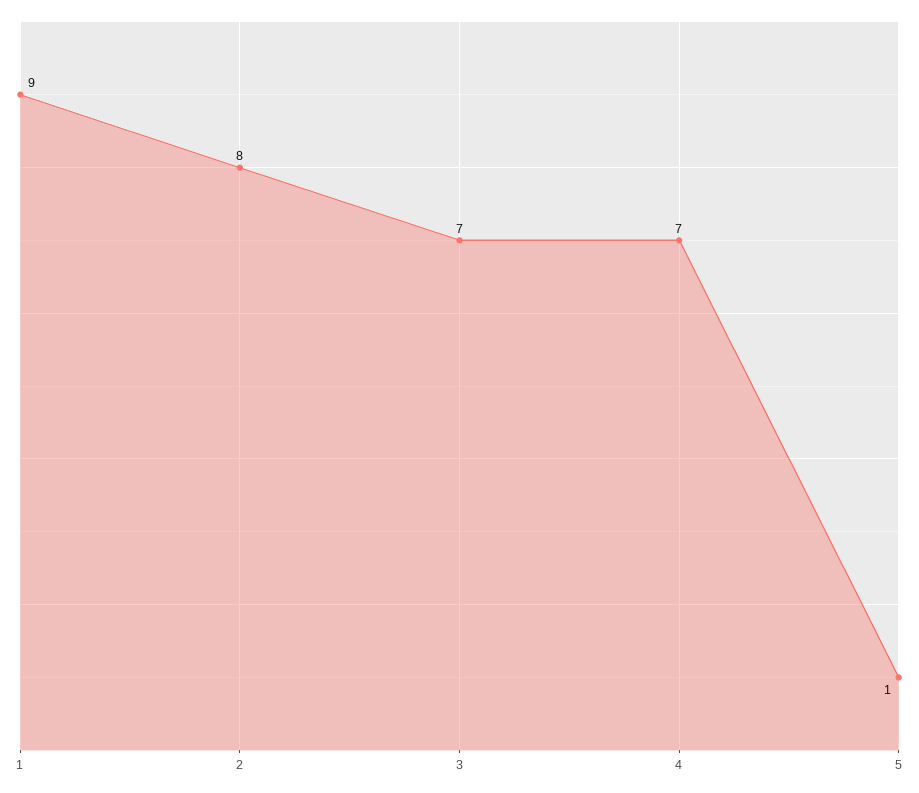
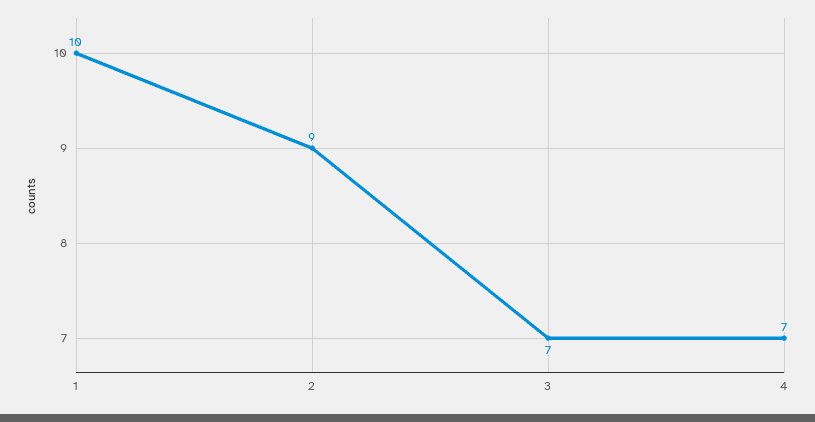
  {
-   "1": 9,
+   "1": 10,
-   "2": 8,
+   "2": 9,
    "3": 7,
-   "4": 7,
+   "4": 7
-   "5": 1
  }

